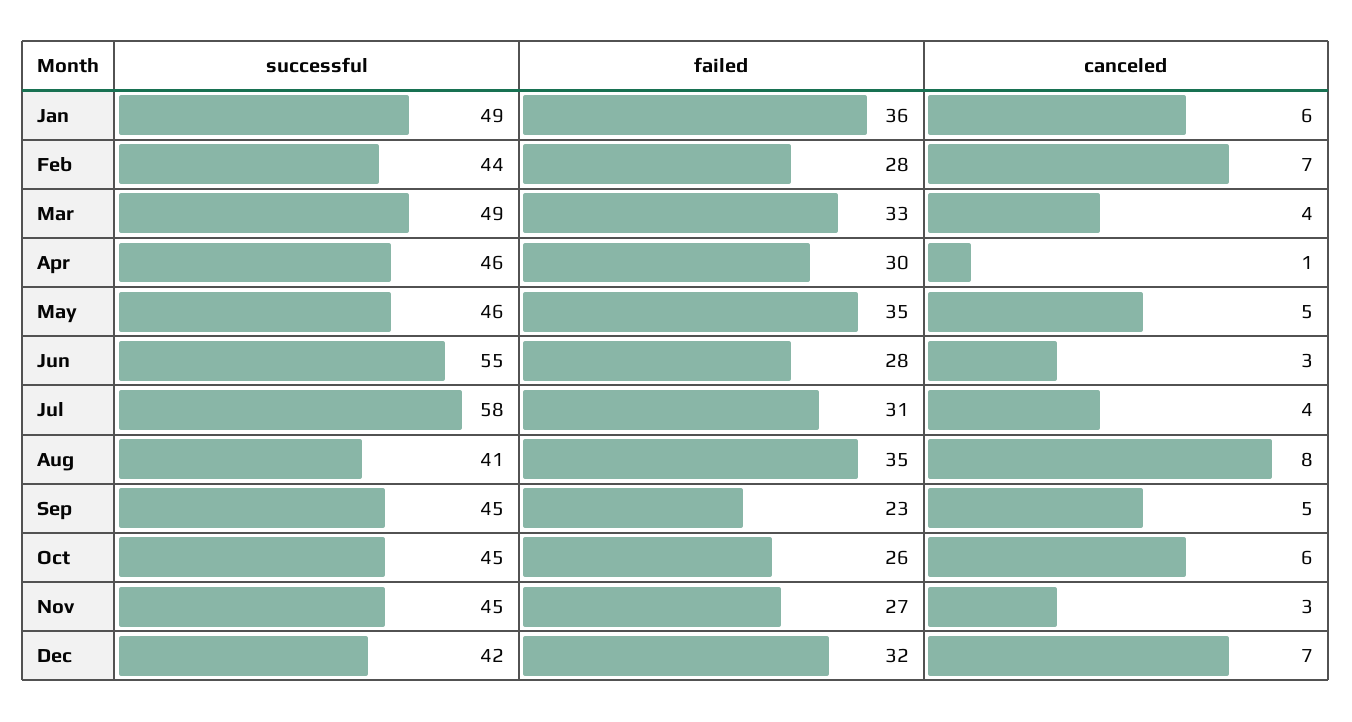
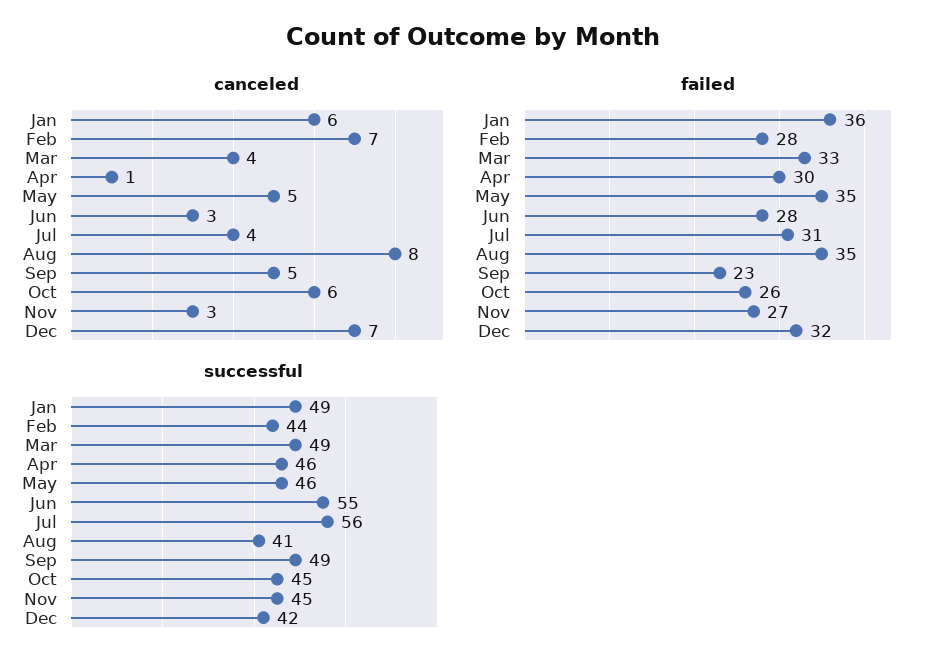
  {
    "successful": {
      "Jan": 49,
      "Feb": 44,
      "Mar": 49,
      "Apr": 46,
      "May": 46,
      "Jun": 55,
-     "Jul": 58,
+     "Jul": 56,
      "Aug": 41,
-     "Sep": 45,
+     "Sep": 49,
      "Oct": 45,
      "Nov": 45,
      "Dec": 42
    },
    "failed": {
      "Jan": 36,
      "Feb": 28,
      "Mar": 33,
      "Apr": 30,
      "May": 35,
      "Jun": 28,
      "Jul": 31,
      "Aug": 35,
      "Sep": 23,
      "Oct": 26,
      "Nov": 27,
      "Dec": 32
    },
    "canceled": {
      "Jan": 6,
      "Feb": 7,
      "Mar": 4,
      "Apr": 1,
      "May": 5,
      "Jun": 3,
      "Jul": 4,
      "Aug": 8,
      "Sep": 5,
      "Oct": 6,
      "Nov": 3,
      "Dec": 7
    }
  }

